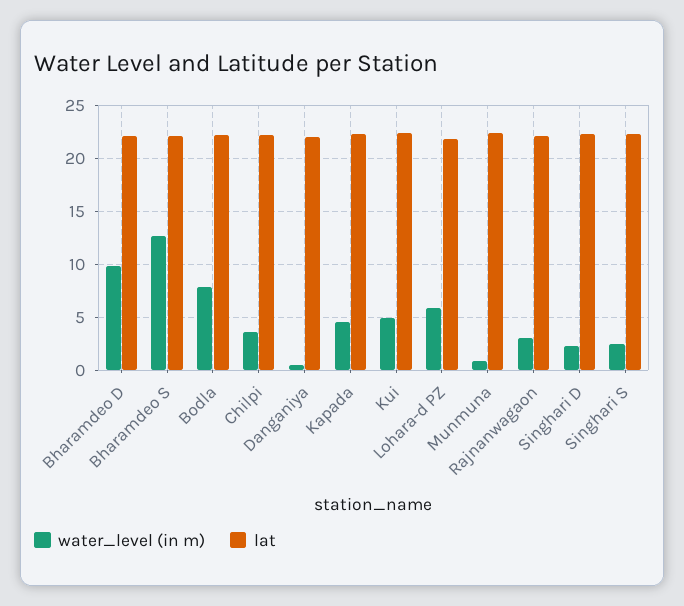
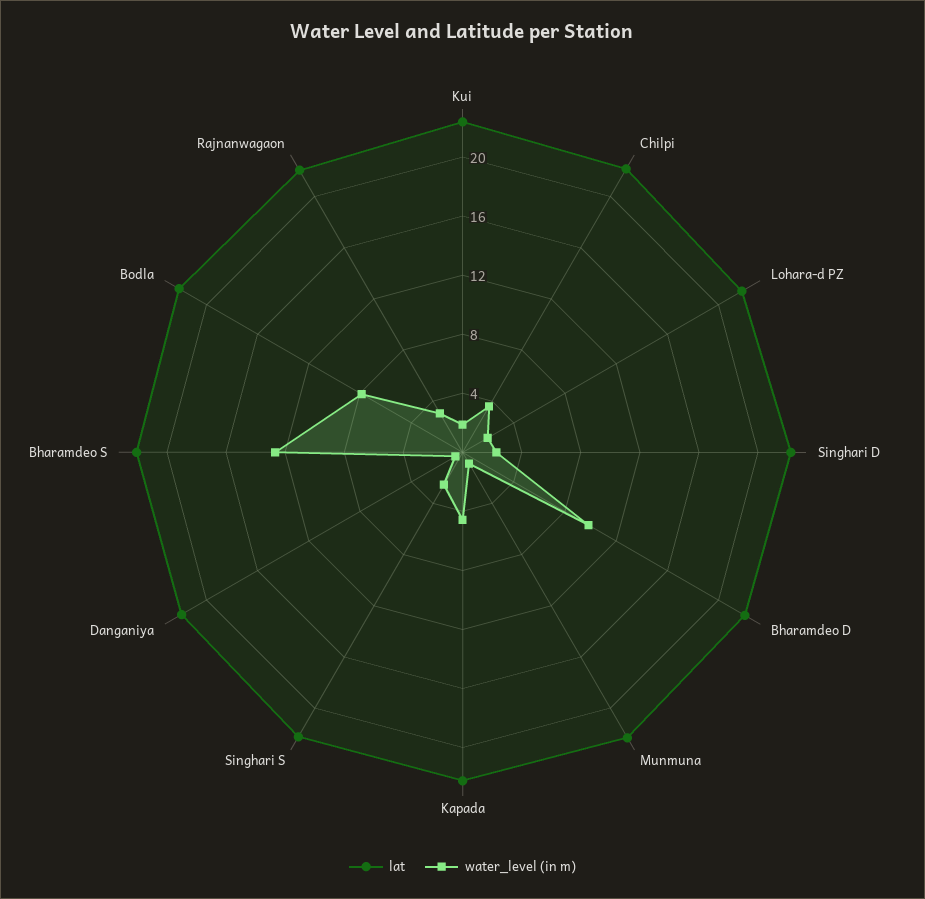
  {
    "water_level (in m)": {
      "Bharamdeo D": 10,
      "Bharamdeo S": 13,
      "Bodla": 8,
      "Chilpi": 4,
      "Danganiya": 1,
      "Kapada": 5,
-     "Kui": 5,
+     "Kui": 2,
-     "Lohara-d PZ": 6,
+     "Lohara-d PZ": 2,
      "Munmuna": 1,
      "Rajnanwagaon": 3,
      "Singhari D": 2,
      "Singhari S": 3
    },
    "lat": {
      "Bharamdeo D": 22,
      "Bharamdeo S": 22,
      "Bodla": 22,
      "Chilpi": 22,
      "Danganiya": 22,
      "Kapada": 22,
      "Kui": 22,
      "Lohara-d PZ": 22,
      "Munmuna": 22,
      "Rajnanwagaon": 22,
      "Singhari D": 22,
      "Singhari S": 22
    }
  }

